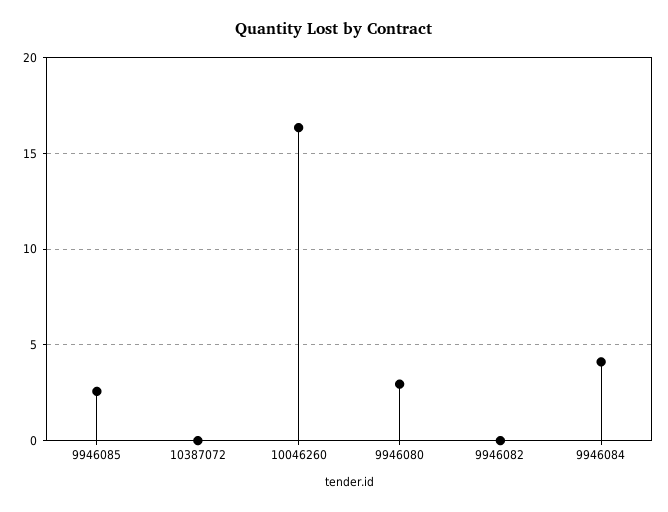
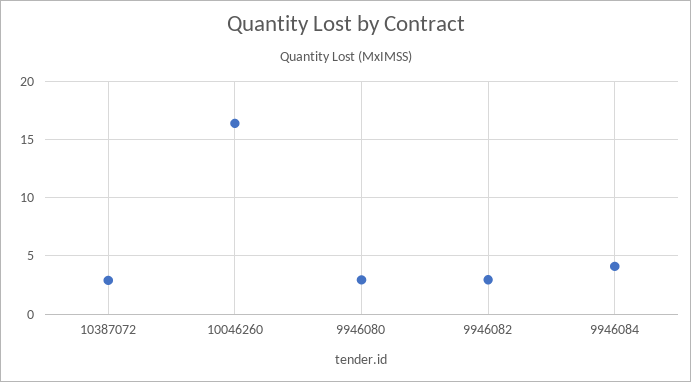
  {
-   "9946085": 2.5,
-   "10387072": 0,
+   "10387072": 3,
    "10046260": 16.5,
    "9946080": 3,
-   "9946082": 0,
+   "9946082": 3,
    "9946084": 4
  }

